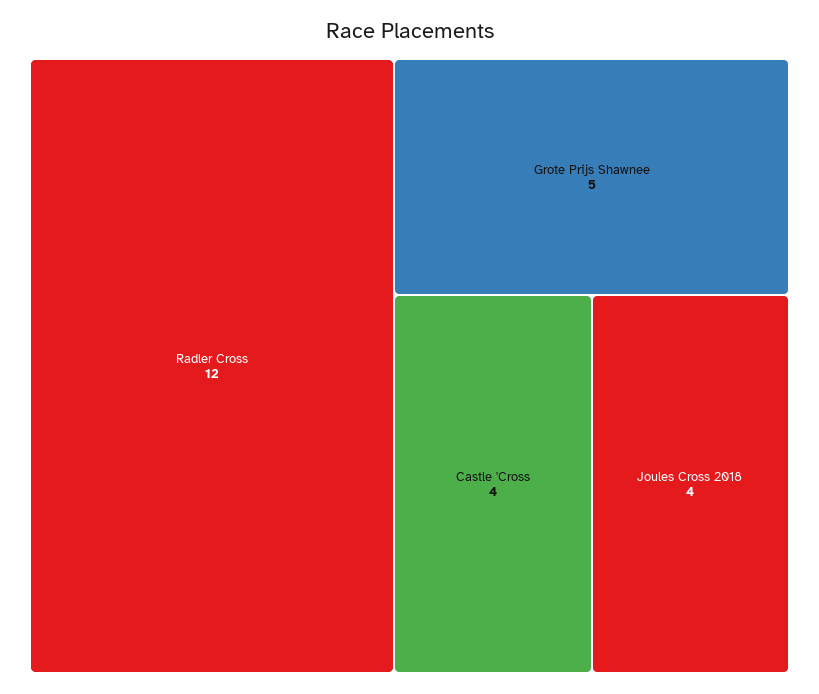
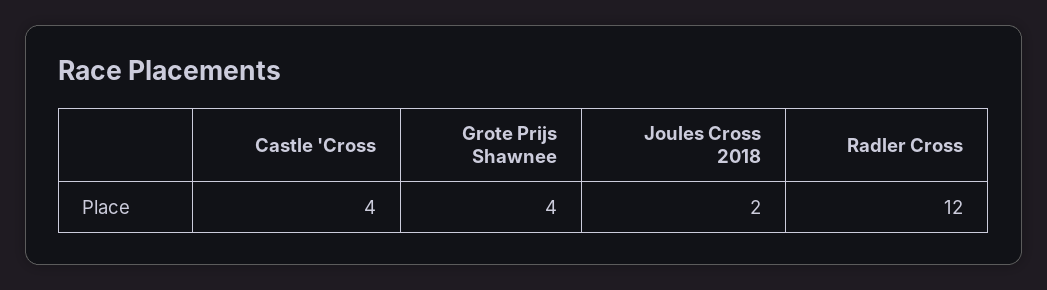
  {
    "Radler Cross": 12,
-   "Grote Prijs Shawnee": 5,
+   "Grote Prijs Shawnee": 4,
    "Castle 'Cross": 4,
-   "Joules Cross 2018": 4
+   "Joules Cross 2018": 2
  }

